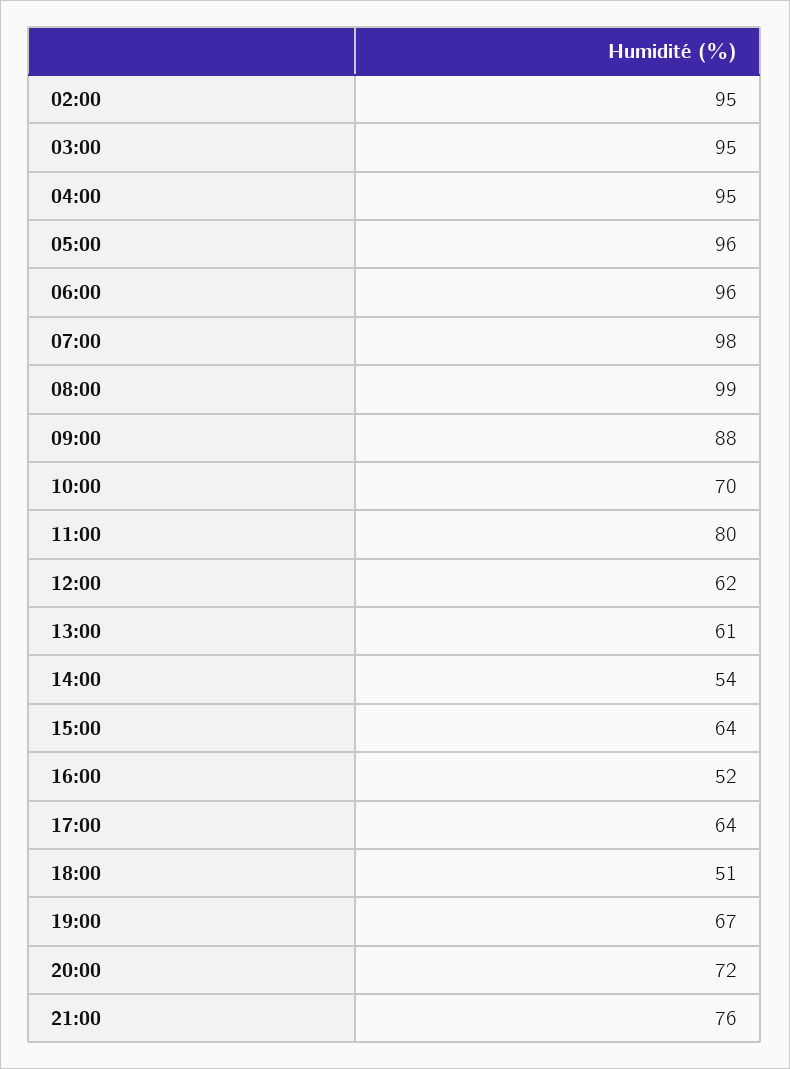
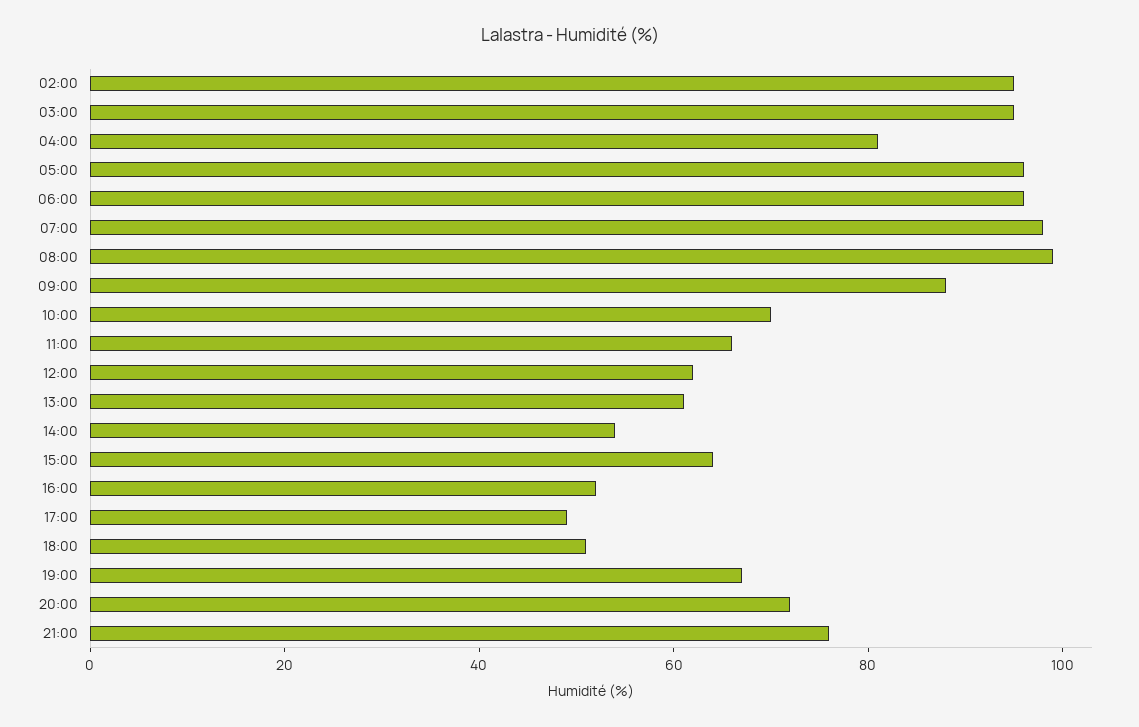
  {
    "02:00": 95,
    "03:00": 95,
-   "04:00": 95,
+   "04:00": 80,
    "05:00": 96,
    "06:00": 96,
    "07:00": 98,
    "08:00": 99,
    "09:00": 88,
    "10:00": 70,
-   "11:00": 80,
+   "11:00": 65,
    "12:00": 62,
    "13:00": 61,
    "14:00": 54,
    "15:00": 64,
    "16:00": 52,
-   "17:00": 64,
+   "17:00": 50,
    "18:00": 51,
    "19:00": 67,
    "20:00": 72,
    "21:00": 76
  }

